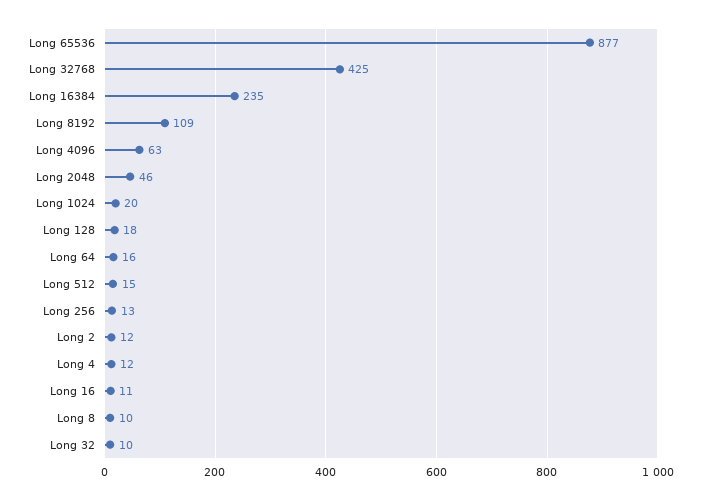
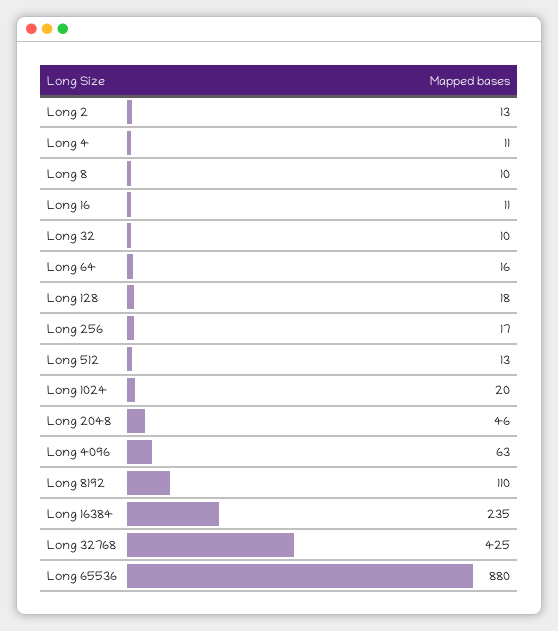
  {
-   "Long 65536": 877,
+   "Long 65536": 880,
    "Long 32768": 425,
    "Long 16384": 235,
-   "Long 8192": 109,
+   "Long 8192": 110,
    "Long 4096": 63,
    "Long 2048": 46,
    "Long 1024": 20,
    "Long 128": 18,
    "Long 64": 16,
-   "Long 512": 15,
+   "Long 512": 13,
-   "Long 256": 13,
+   "Long 256": 17,
-   "Long 2": 12,
+   "Long 2": 13,
-   "Long 4": 12,
+   "Long 4": 11,
    "Long 16": 11,
    "Long 8": 10,
    "Long 32": 10
  }

